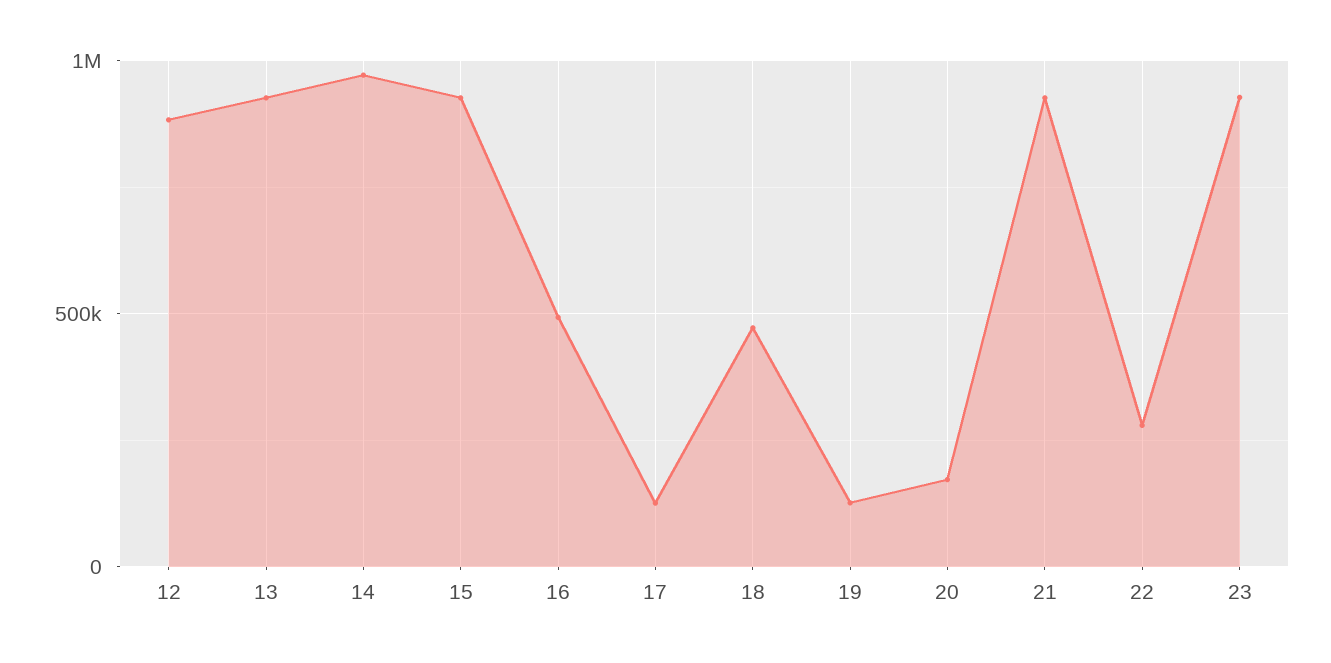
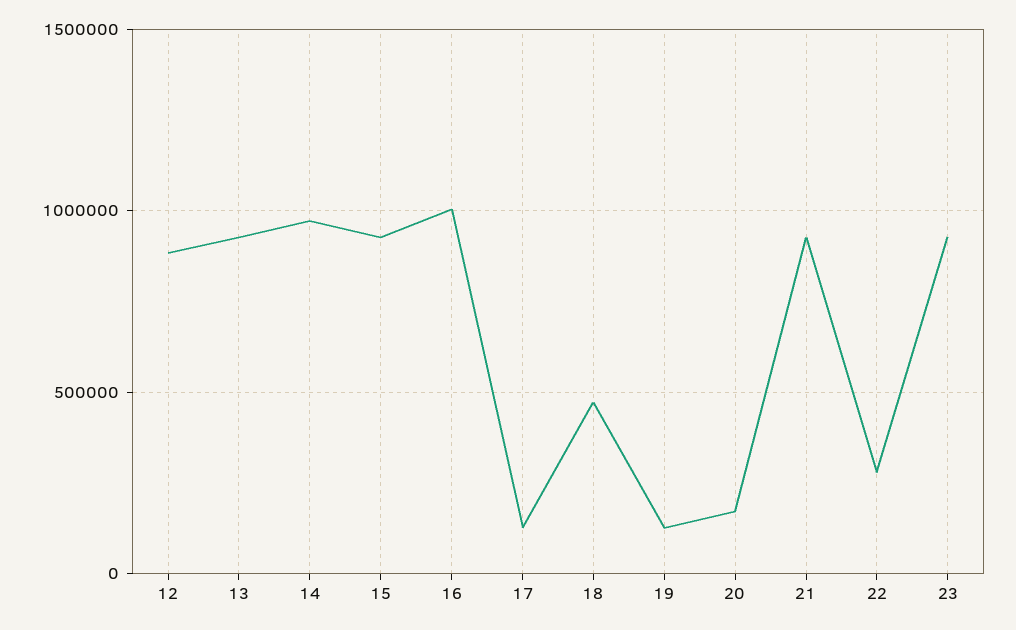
  {
    "12": 900000,
    "13": 950000,
    "14": 950000,
    "15": 950000,
-   "16": 500000,
+   "16": 1000000,
    "17": 150000,
    "18": 450000,
    "19": 150000,
    "20": 150000,
    "21": 950000,
    "22": 300000,
    "23": 950000
  }

